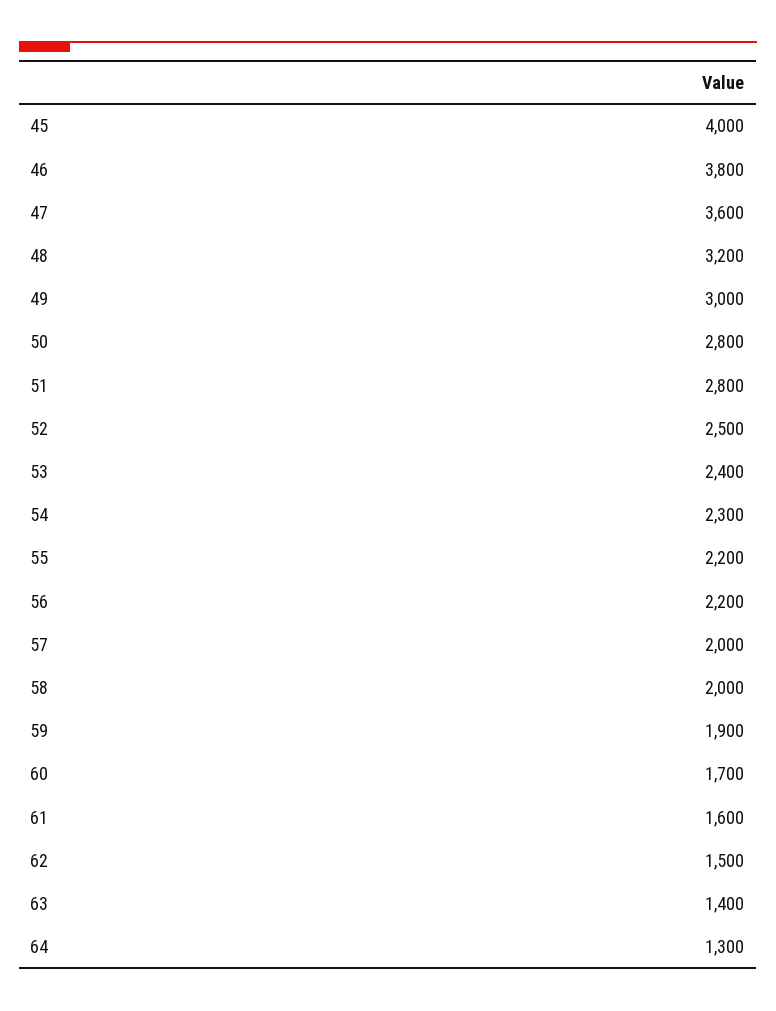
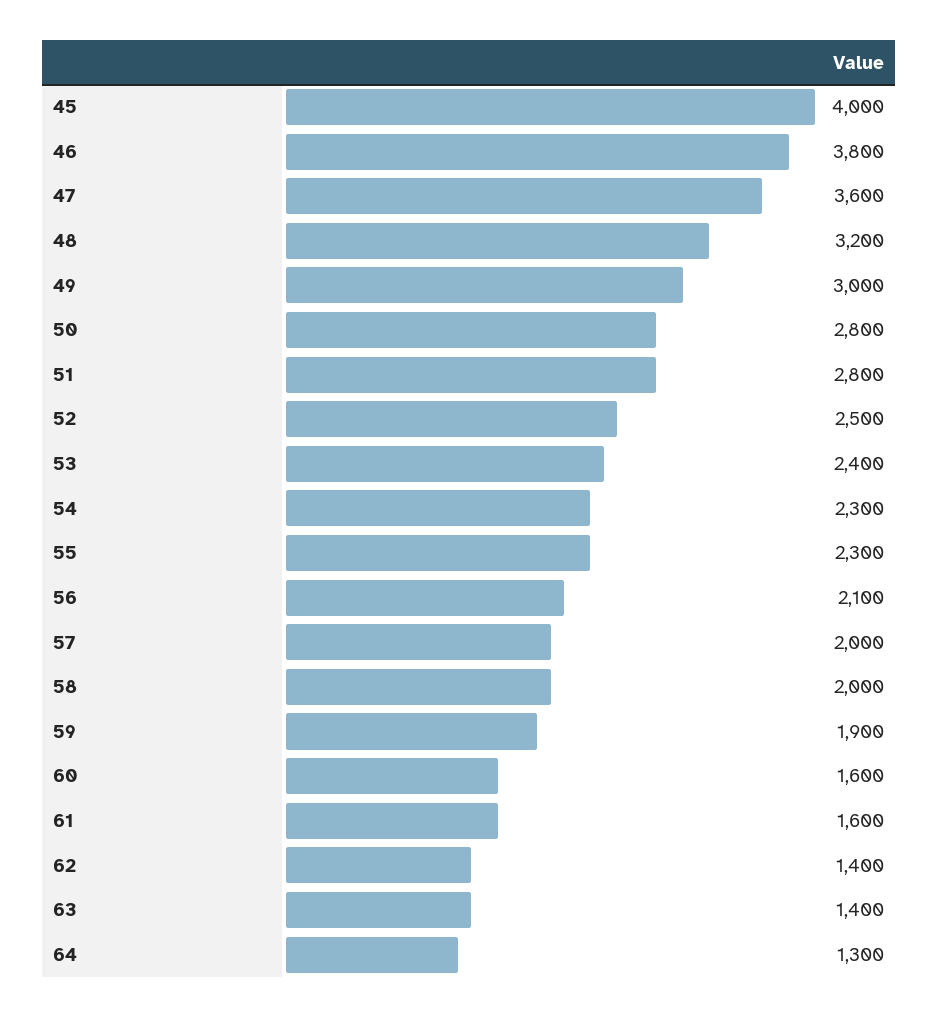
  {
    "45": 4000,
    "46": 3800,
    "47": 3600,
    "48": 3200,
    "49": 3000,
    "50": 2800,
    "51": 2800,
    "52": 2500,
    "53": 2400,
    "54": 2300,
-   "55": 2200,
+   "55": 2300,
-   "56": 2200,
+   "56": 2100,
    "57": 2000,
    "58": 2000,
    "59": 1900,
-   "60": 1700,
+   "60": 1600,
    "61": 1600,
-   "62": 1500,
+   "62": 1400,
    "63": 1400,
    "64": 1300
  }

